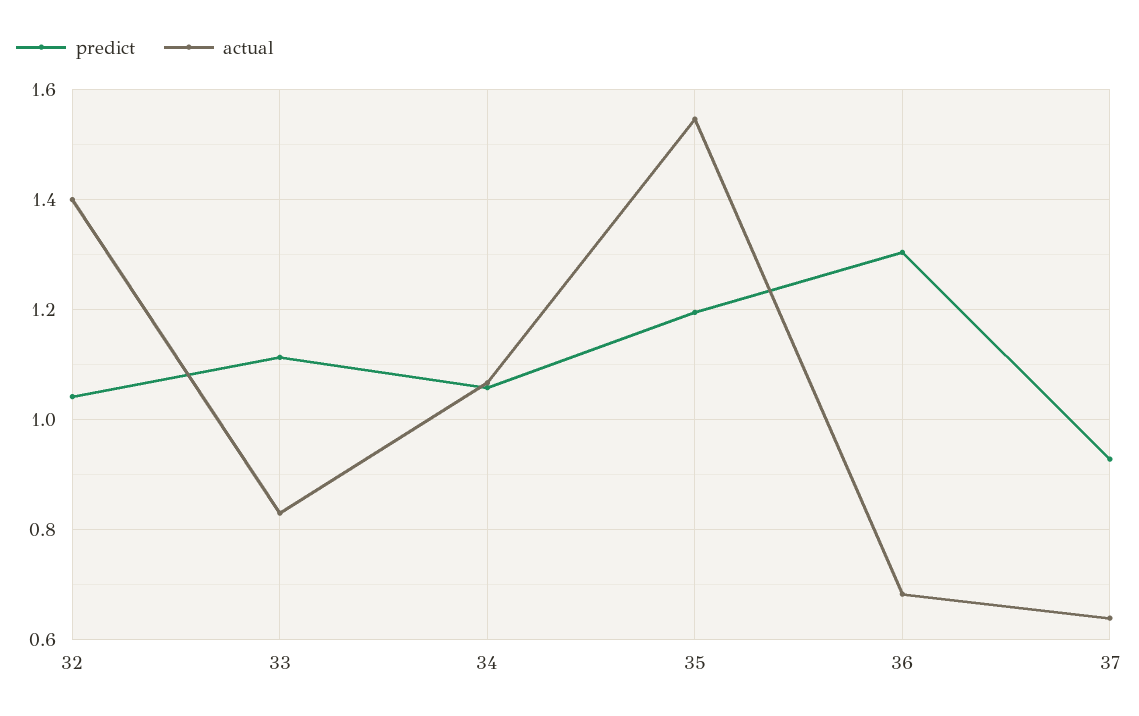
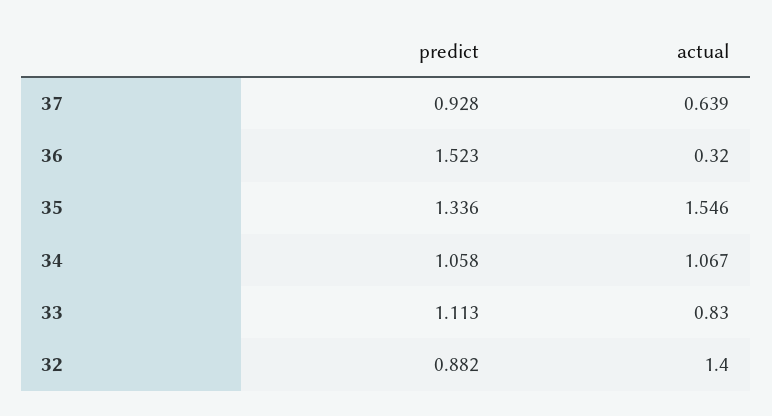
  {
    "predict": {
-     "32": 1.04,
+     "32": 0.882,
      "33": 1.113,
      "34": 1.058,
-     "35": 1.2,
+     "35": 1.336,
-     "36": 1.3,
+     "36": 1.523,
      "37": 0.928
    },
    "actual": {
      "32": 1.4,
      "33": 0.83,
      "34": 1.067,
      "35": 1.546,
-     "36": 0.68,
+     "36": 0.32,
      "37": 0.639
    }
  }

